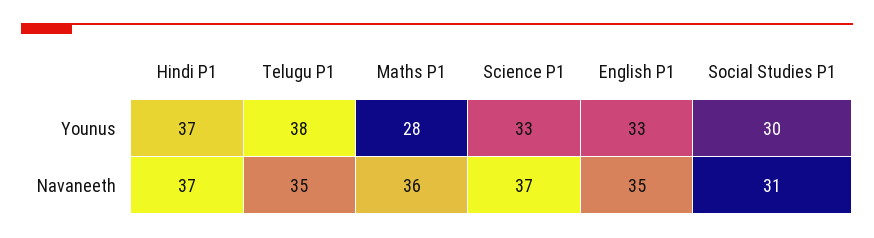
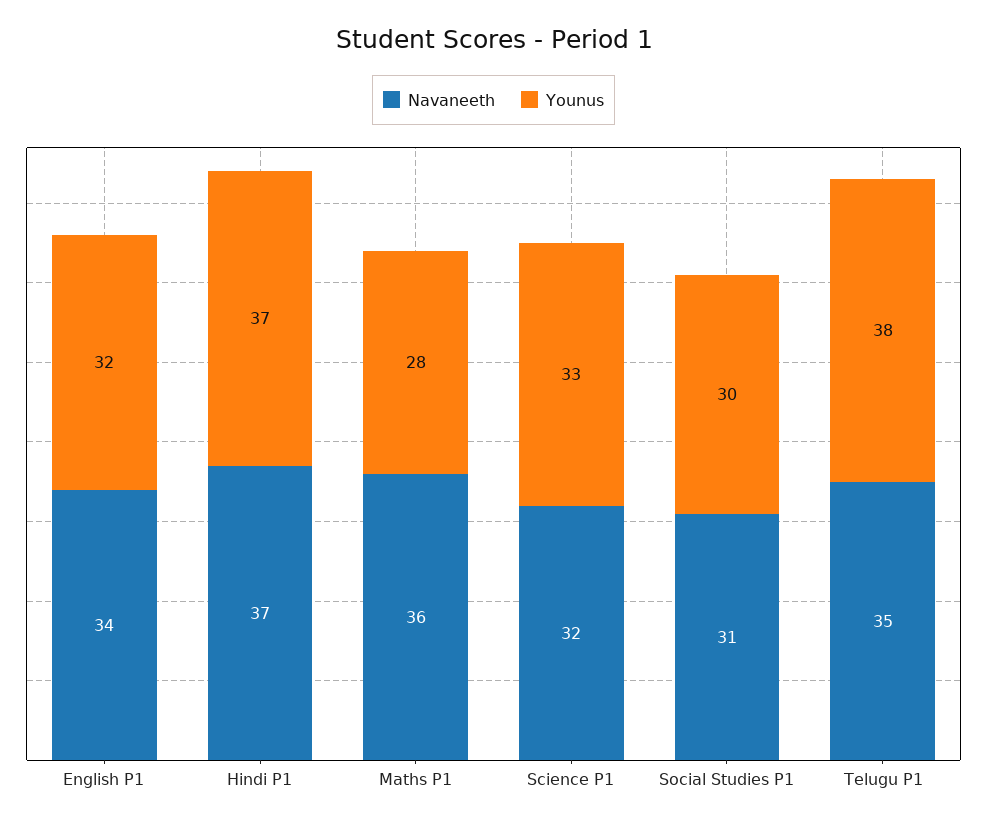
  {
    "Younus": {
      "Hindi P1": 37,
      "Telugu P1": 38,
      "Maths P1": 28,
      "Science P1": 33,
-     "English P1": 33,
+     "English P1": 32,
      "Social Studies P1": 30
    },
    "Navaneeth": {
      "Hindi P1": 37,
      "Telugu P1": 35,
      "Maths P1": 36,
-     "Science P1": 37,
+     "Science P1": 32,
-     "English P1": 35,
+     "English P1": 34,
      "Social Studies P1": 31
    }
  }

